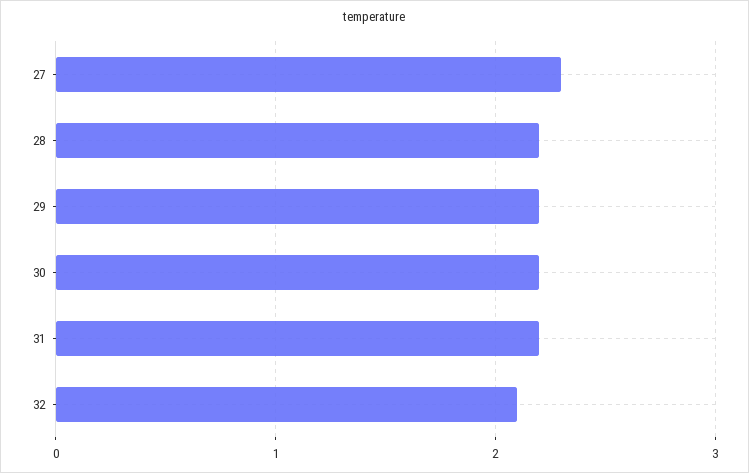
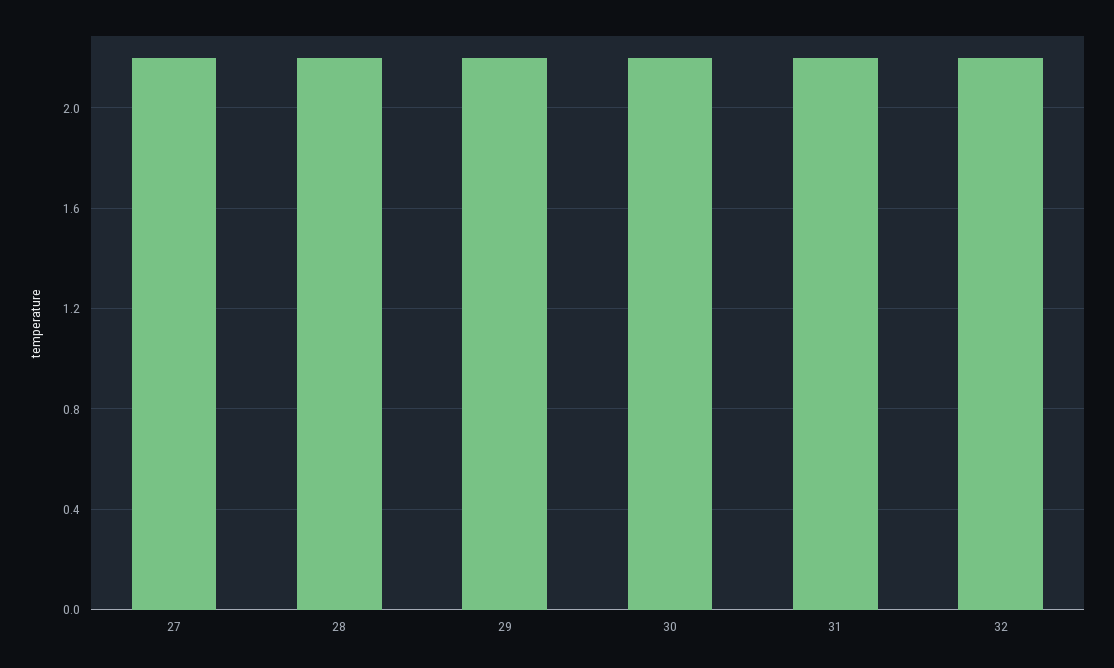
  {
-   "27": 2.3,
+   "27": 2.2,
    "28": 2.2,
    "29": 2.2,
    "30": 2.2,
    "31": 2.2,
-   "32": 2.1
+   "32": 2.2
  }

